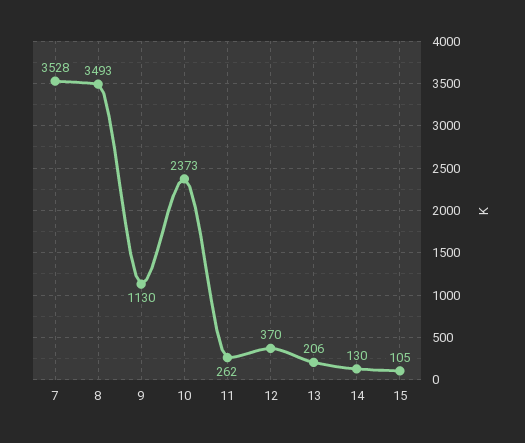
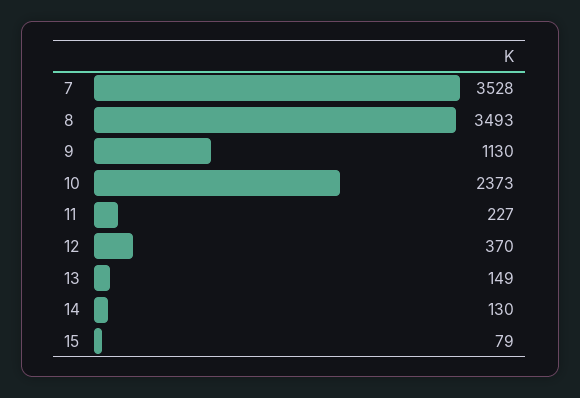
  {
    "7": 3528,
    "8": 3493,
    "9": 1130,
    "10": 2373,
-   "11": 262,
+   "11": 227,
    "12": 370,
-   "13": 206,
+   "13": 149,
    "14": 130,
-   "15": 105
+   "15": 79
  }

